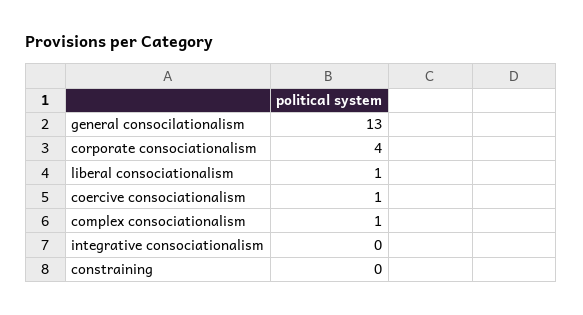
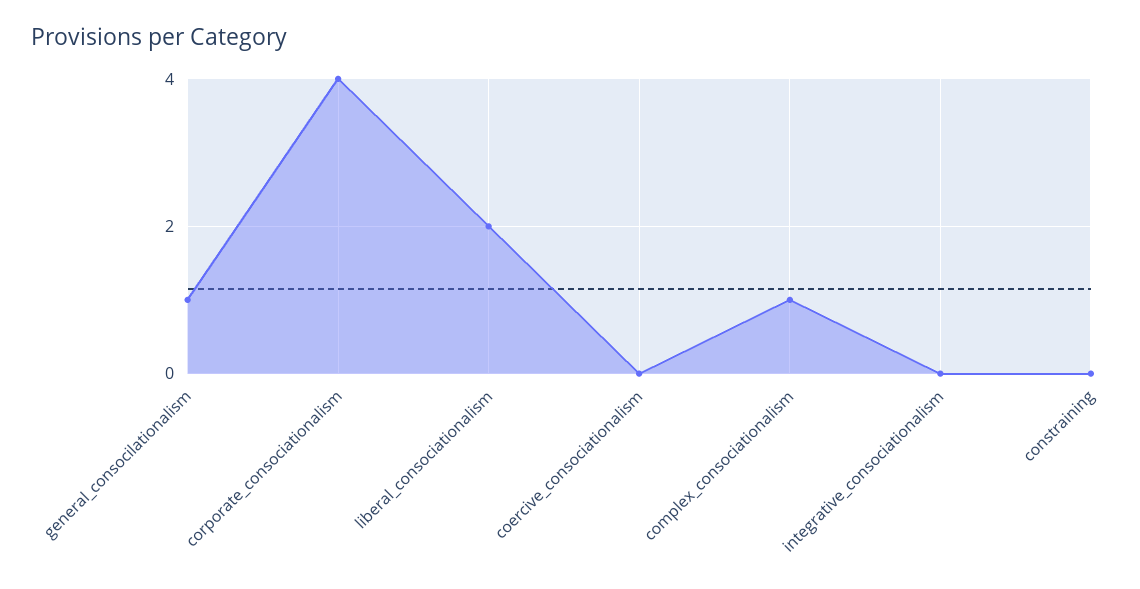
  {
-   "general consocilationalism": 13,
+   "general consocilationalism": 1,
    "corporate consociationalism": 4,
-   "liberal consociationalism": 1,
+   "liberal consociationalism": 2,
-   "coercive consociationalism": 1,
+   "coercive consociationalism": 0,
    "complex consociationalism": 1,
    "integrative consociationalism": 0,
    "constraining": 0
  }

